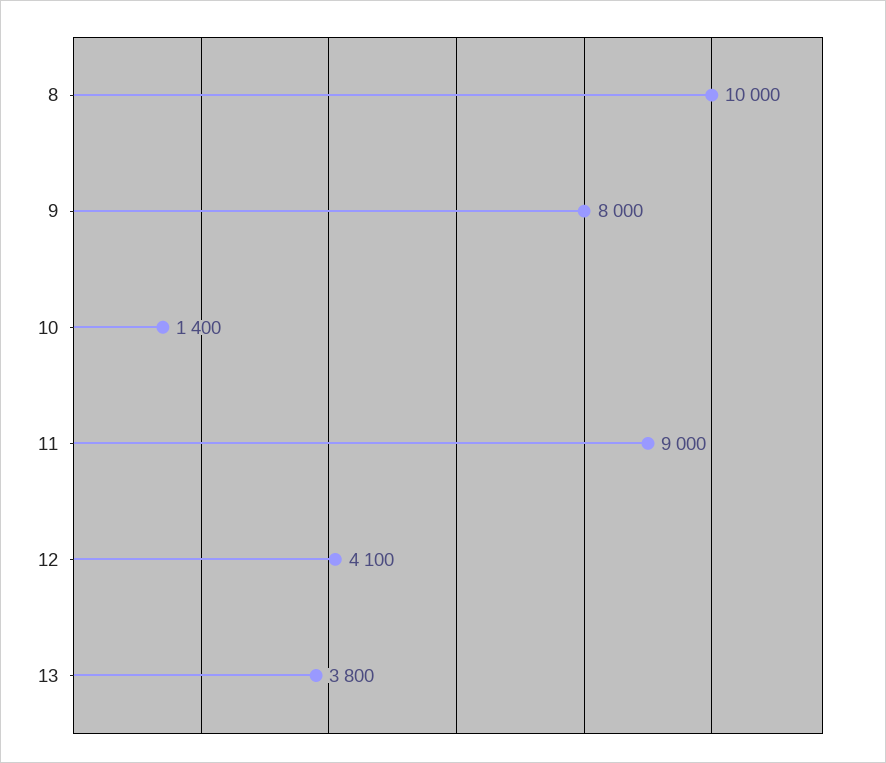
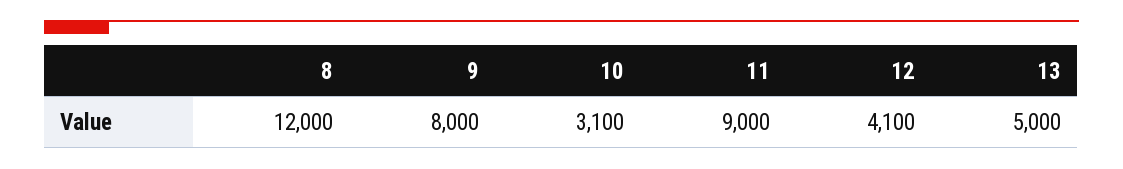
  {
-   "8": 10000,
+   "8": 12000,
    "9": 8000,
-   "10": 1400,
+   "10": 3100,
    "11": 9000,
    "12": 4100,
-   "13": 3800
+   "13": 5000
  }

